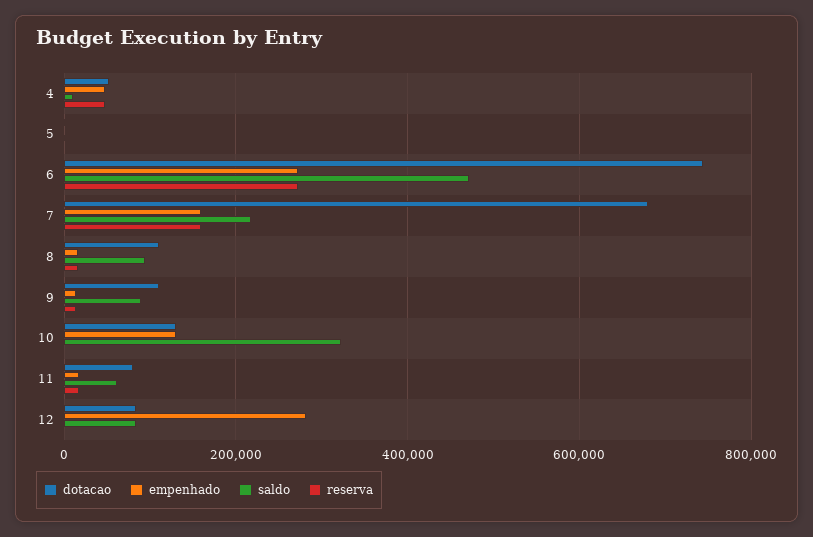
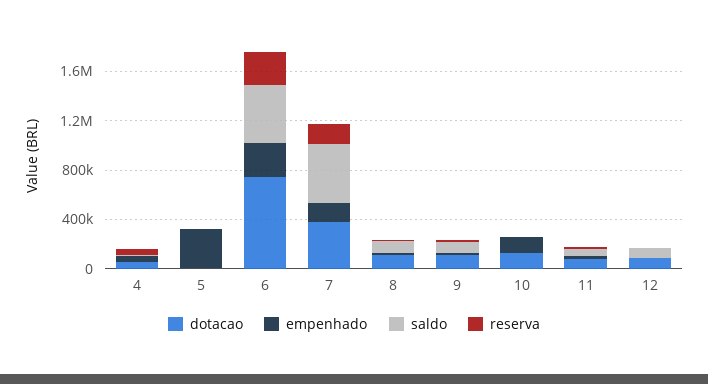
  {
    "dotacao": {
      "4": 60000,
      "5": 0,
      "6": 740000,
-     "7": 680000,
+     "7": 400000,
      "8": 120000,
      "9": 120000,
      "10": 140000,
      "11": 80000,
      "12": 80000
    },
    "empenhado": {
      "4": 40000,
-     "5": 0,
+     "5": 300000,
      "6": 280000,
      "7": 160000,
      "8": 20000,
      "9": 20000,
      "10": 140000,
      "11": 20000,
-     "12": 280000
+     "12": 0
    },
    "saldo": {
      "4": 20000,
      "5": 0,
      "6": 480000,
-     "7": 220000,
+     "7": 500000,
      "8": 100000,
      "9": 80000,
-     "10": 320000,
+     "10": 0,
      "11": 60000,
      "12": 80000
    },
    "reserva": {
      "4": 40000,
      "5": 0,
      "6": 280000,
      "7": 160000,
      "8": 20000,
      "9": 20000,
      "10": 0,
      "11": 20000,
      "12": 0
    }
  }

